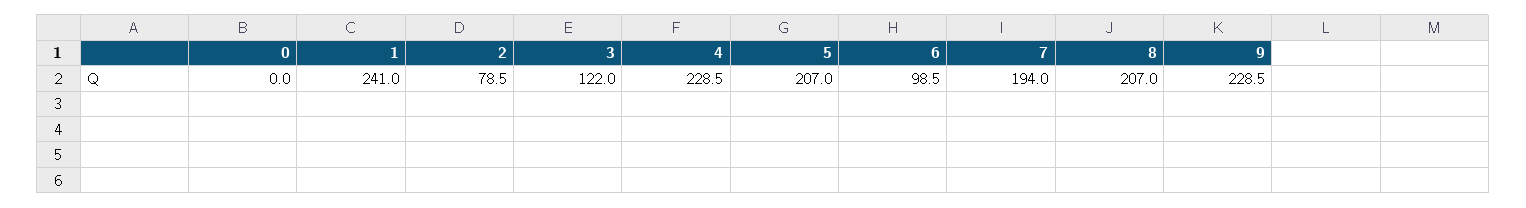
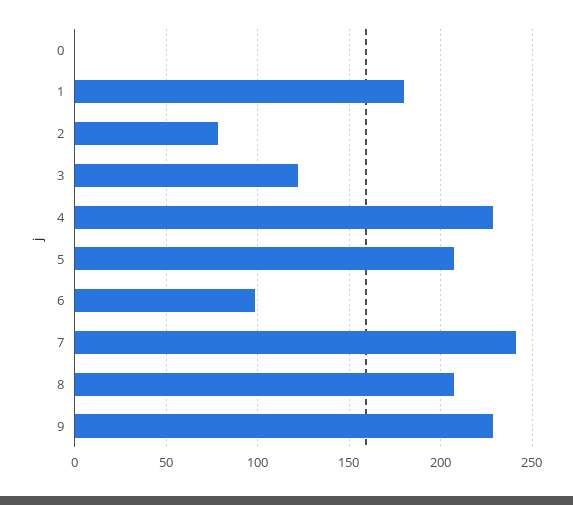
  {
    "0": 0,
-   "1": 241,
+   "1": 180,
    "2": 78.5,
    "3": 122,
    "4": 228.5,
    "5": 207,
    "6": 98.5,
-   "7": 194,
+   "7": 240,
    "8": 207,
    "9": 228.5
  }

